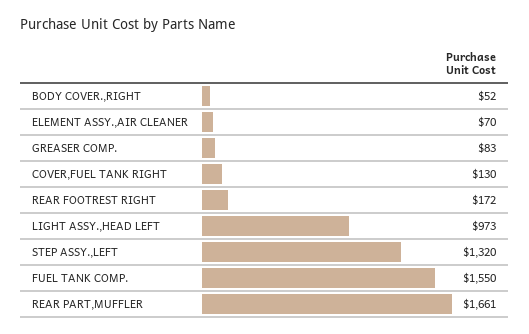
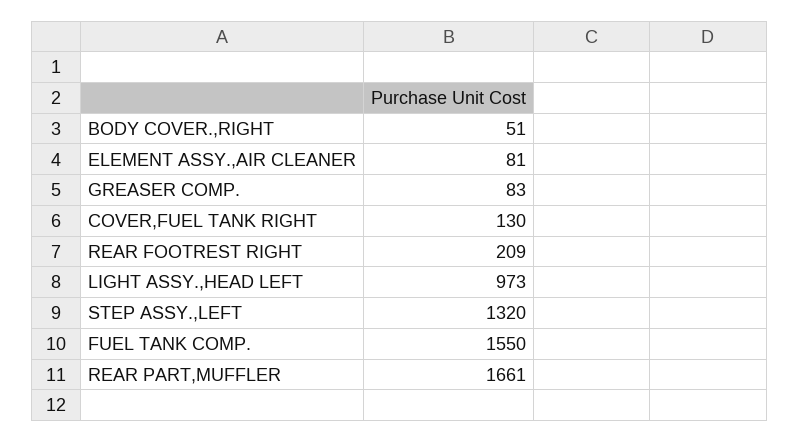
  {
-   "BODY COVER.,RIGHT": 52,
+   "BODY COVER.,RIGHT": 51,
-   "ELEMENT ASSY.,AIR CLEANER": 70,
+   "ELEMENT ASSY.,AIR CLEANER": 81,
    "GREASER COMP.": 83,
    "COVER,FUEL TANK RIGHT": 130,
-   "REAR FOOTREST RIGHT": 172,
+   "REAR FOOTREST RIGHT": 209,
    "LIGHT ASSY.,HEAD LEFT": 973,
    "STEP ASSY.,LEFT": 1320,
    "FUEL TANK COMP.": 1550,
    "REAR PART,MUFFLER": 1661
  }

